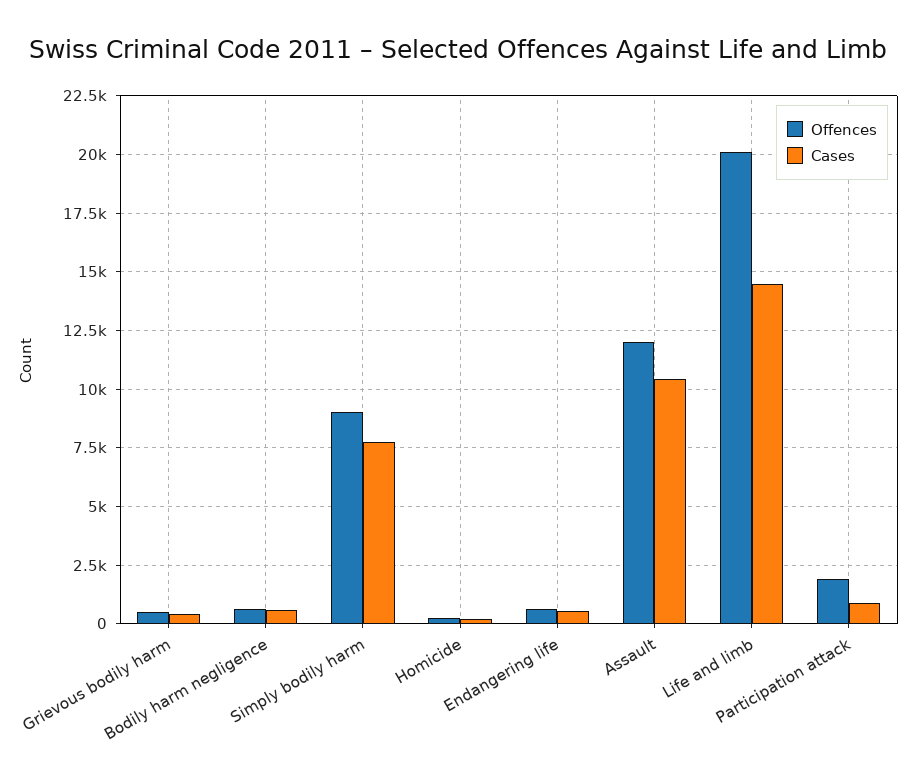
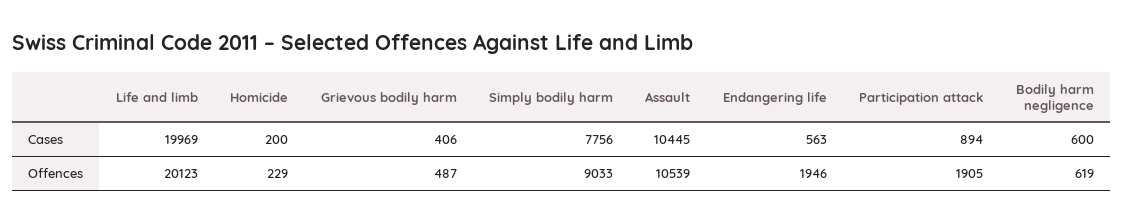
  {
    "Offences": {
      "Grievous bodily harm": 487,
      "Bodily harm negligence": 619,
      "Simply bodily harm": 9033,
      "Homicide": 229,
-     "Endangering life": 500,
+     "Endangering life": 1946,
-     "Assault": 12000,
+     "Assault": 10539,
      "Life and limb": 20123,
      "Participation attack": 1905
    },
    "Cases": {
      "Grievous bodily harm": 406,
      "Bodily harm negligence": 600,
      "Simply bodily harm": 7756,
      "Homicide": 200,
      "Endangering life": 563,
      "Assault": 10445,
-     "Life and limb": 14500,
+     "Life and limb": 19969,
      "Participation attack": 894
    }
  }

